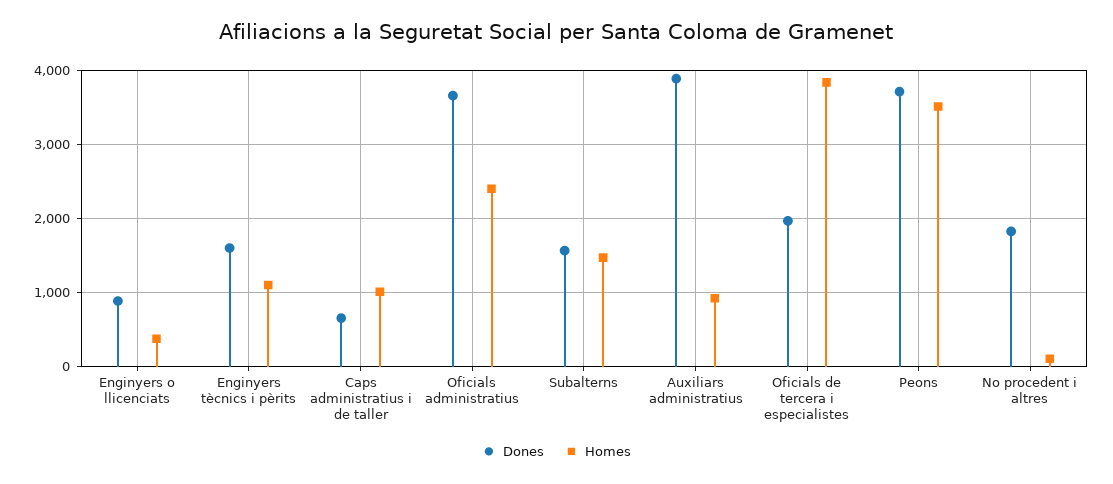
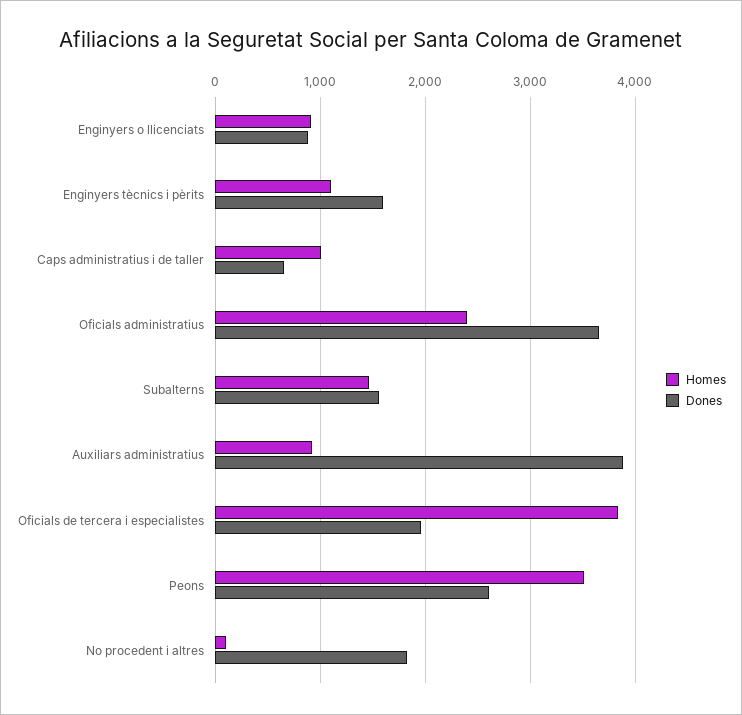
  {
    "Dones": {
      "Enginyers o llicenciats": 900,
      "Enginyers tècnics i pèrits": 1600,
      "Caps administratius i de taller": 700,
      "Oficials administratius": 3700,
      "Subalterns": 1600,
      "Auxiliars administratius": 3900,
      "Oficials de tercera i especialistes": 2000,
-     "Peons": 3700,
+     "Peons": 2600,
      "No procedent i altres": 1800
    },
    "Homes": {
-     "Enginyers o llicenciats": 400,
+     "Enginyers o llicenciats": 900,
      "Enginyers tècnics i pèrits": 1100,
      "Caps administratius i de taller": 1000,
      "Oficials administratius": 2400,
      "Subalterns": 1500,
      "Auxiliars administratius": 900,
      "Oficials de tercera i especialistes": 3800,
      "Peons": 3500,
      "No procedent i altres": 100
    }
  }

